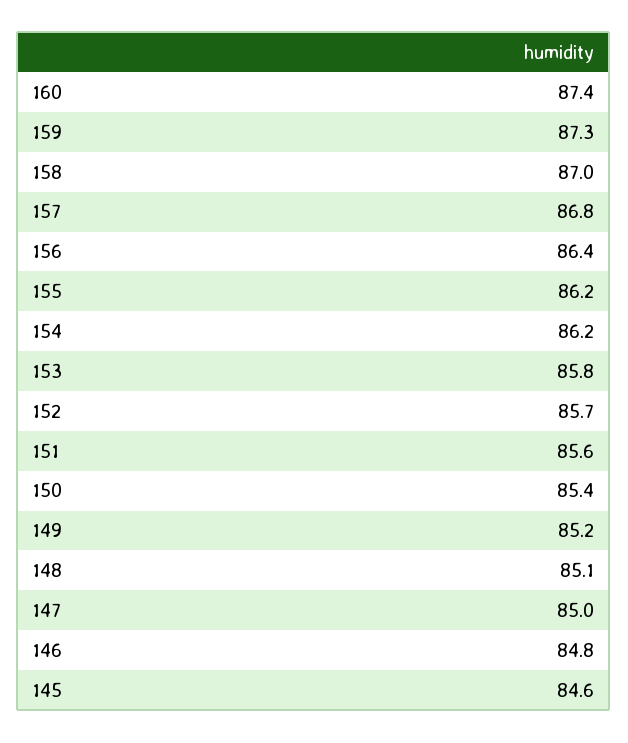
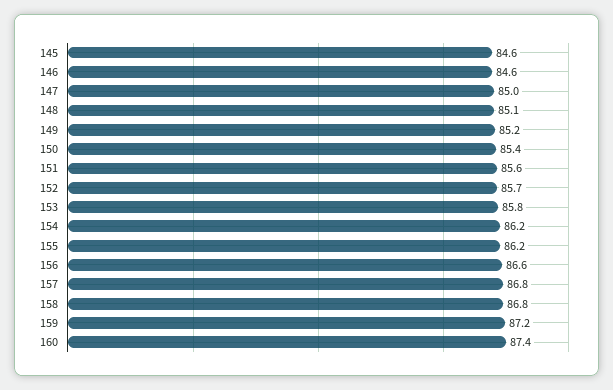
  {
    "160": 87.4,
-   "159": 87.3,
+   "159": 87.2,
-   "158": 87,
+   "158": 86.8,
    "157": 86.8,
-   "156": 86.4,
+   "156": 86.6,
    "155": 86.2,
    "154": 86.2,
    "153": 85.8,
    "152": 85.7,
    "151": 85.6,
    "150": 85.4,
    "149": 85.2,
    "148": 85.1,
    "147": 85,
-   "146": 84.8,
+   "146": 84.6,
    "145": 84.6
  }

